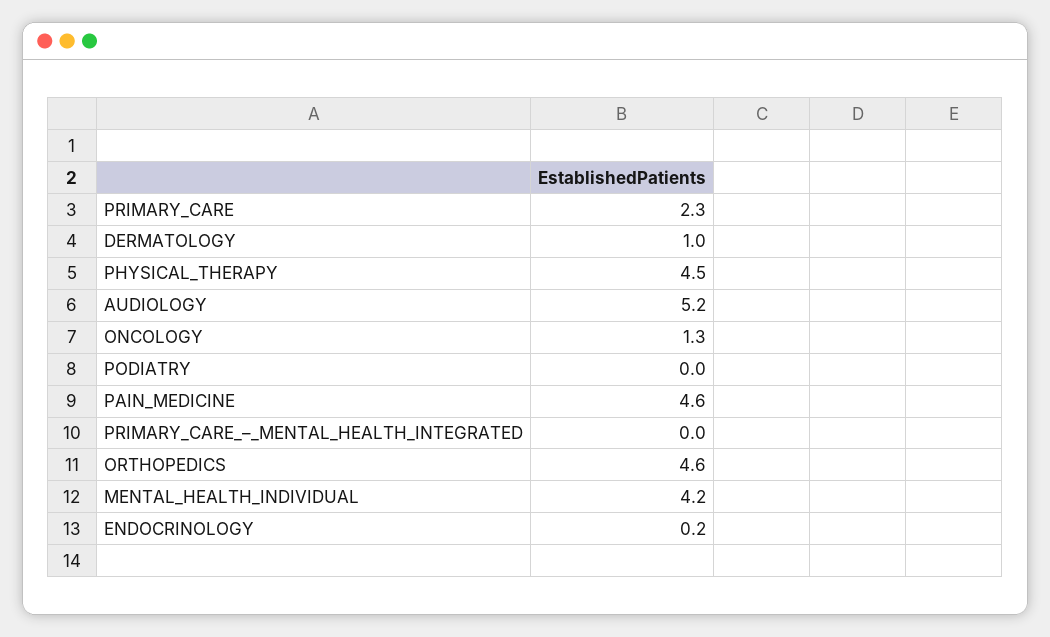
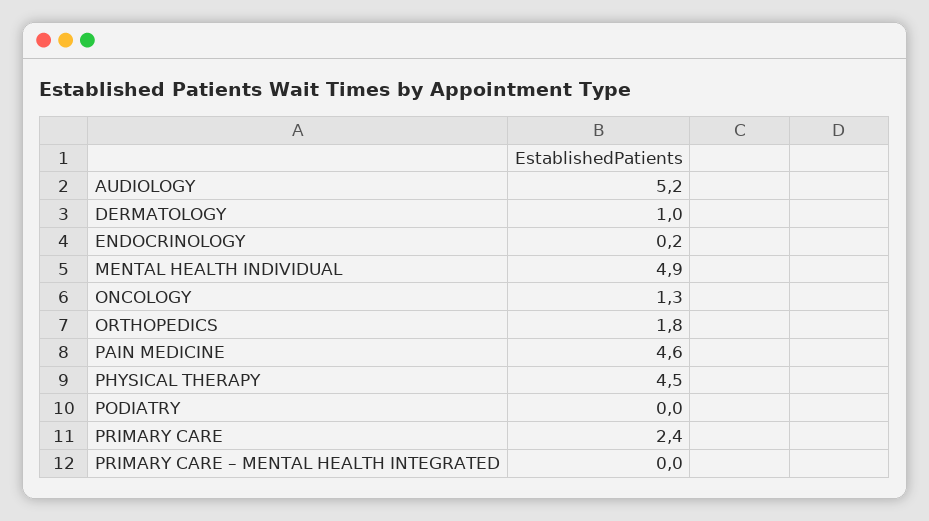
  {
-   "PRIMARY_CARE": 2.3,
+   "PRIMARY_CARE": 2.4,
    "DERMATOLOGY": 1,
    "PHYSICAL_THERAPY": 4.5,
    "AUDIOLOGY": 5.2,
    "ONCOLOGY": 1.3,
    "PODIATRY": 0,
    "PAIN_MEDICINE": 4.6,
    "PRIMARY_CARE_–_MENTAL_HEALTH_INTEGRATED": 0,
-   "ORTHOPEDICS": 4.6,
+   "ORTHOPEDICS": 1.8,
-   "MENTAL_HEALTH_INDIVIDUAL": 4.2,
+   "MENTAL_HEALTH_INDIVIDUAL": 4.9,
    "ENDOCRINOLOGY": 0.2
  }

